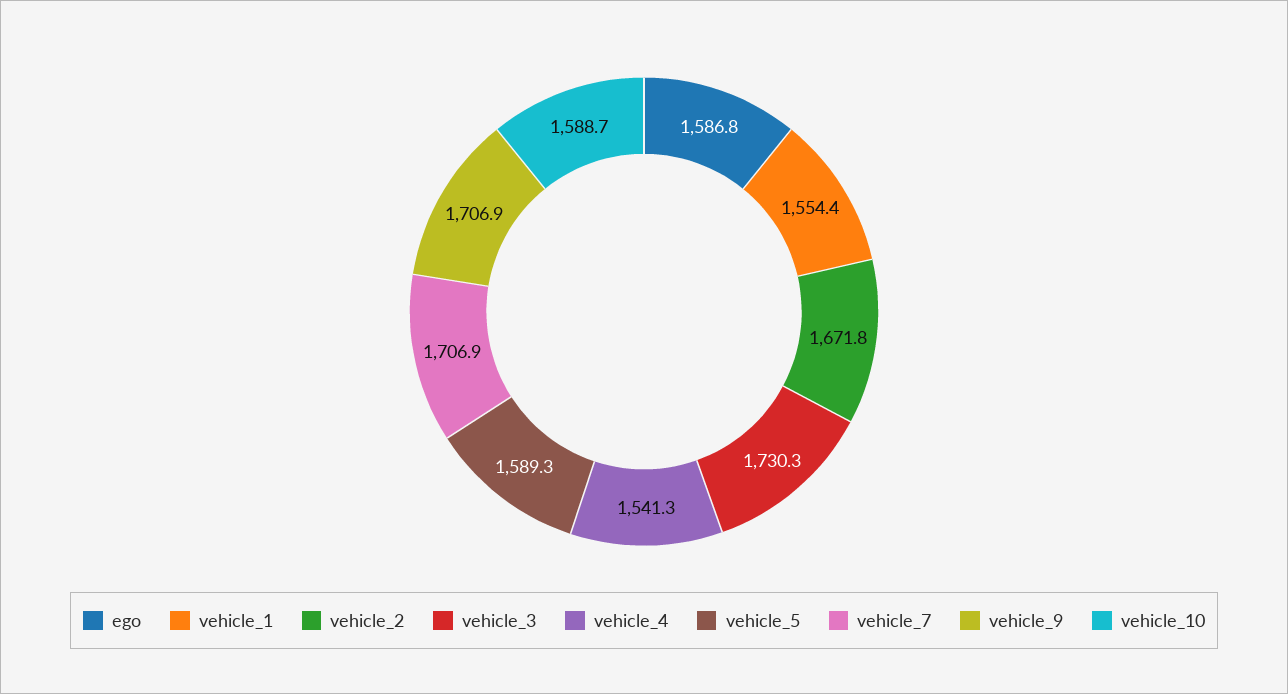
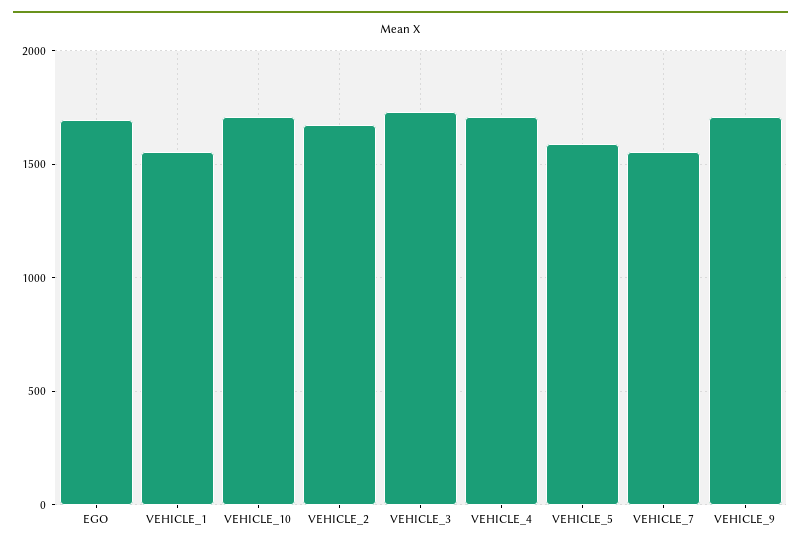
  {
-   "ego": 1586.8,
+   "ego": 1700,
    "vehicle_1": 1554.4,
    "vehicle_2": 1671.8,
    "vehicle_3": 1730.3,
-   "vehicle_4": 1541.3,
+   "vehicle_4": 1700,
    "vehicle_5": 1589.3,
-   "vehicle_7": 1706.9,
+   "vehicle_7": 1550,
    "vehicle_9": 1706.9,
-   "vehicle_10": 1588.7
+   "vehicle_10": 1700
  }

